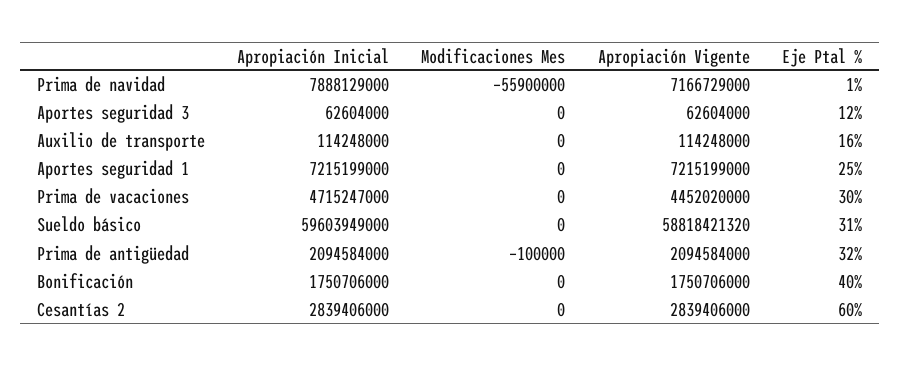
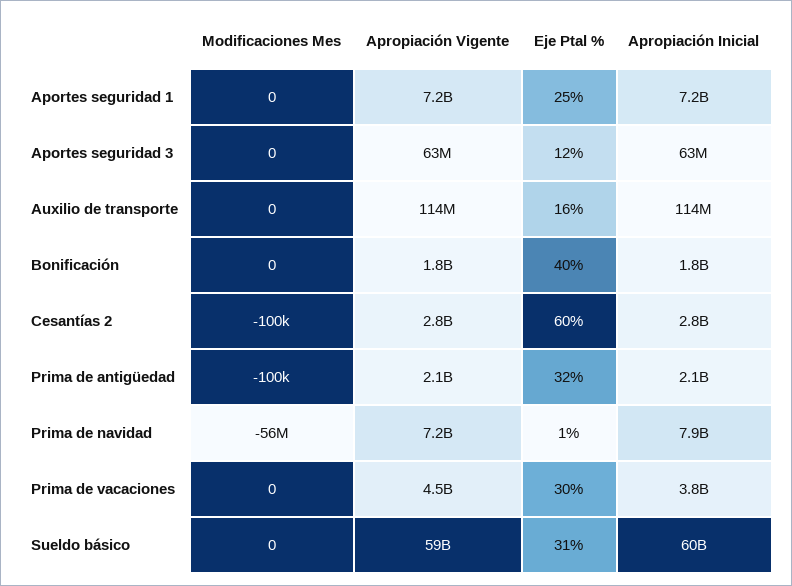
  {
    "Apropiación Inicial": {
      "Prima de navidad": 7888129000,
      "Aportes seguridad 3": 62604000,
      "Auxilio de transporte": 114248000,
      "Aportes seguridad 1": 7215199000,
-     "Prima de vacaciones": 4715247000,
+     "Prima de vacaciones": 3800000000,
      "Sueldo básico": 59603949000,
      "Prima de antigüedad": 2094584000,
      "Bonificación": 1750706000,
      "Cesantías 2": 2839406000
    },
    "Modificaciones Mes": {
      "Prima de navidad": -55900000,
      "Aportes seguridad 3": 0,
      "Auxilio de transporte": 0,
      "Aportes seguridad 1": 0,
      "Prima de vacaciones": 0,
      "Sueldo básico": 0,
      "Prima de antigüedad": -100000,
      "Bonificación": 0,
-     "Cesantías 2": 0
+     "Cesantías 2": -100000
    },
    "Apropiación Vigente": {
      "Prima de navidad": 7166729000,
      "Aportes seguridad 3": 62604000,
      "Auxilio de transporte": 114248000,
      "Aportes seguridad 1": 7215199000,
      "Prima de vacaciones": 4452020000,
      "Sueldo básico": 58818421320,
      "Prima de antigüedad": 2094584000,
      "Bonificación": 1750706000,
      "Cesantías 2": 2839406000
    },
    "Eje Ptal %": {
      "Prima de navidad": 1,
      "Aportes seguridad 3": 12,
      "Auxilio de transporte": 16,
      "Aportes seguridad 1": 25,
      "Prima de vacaciones": 30,
      "Sueldo básico": 31,
      "Prima de antigüedad": 32,
      "Bonificación": 40,
      "Cesantías 2": 60
    }
  }

